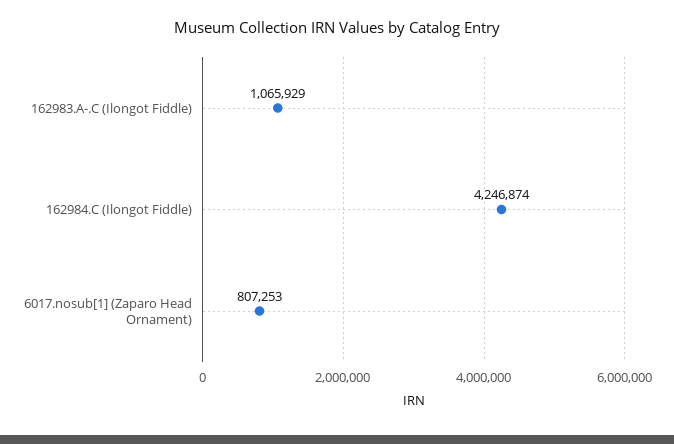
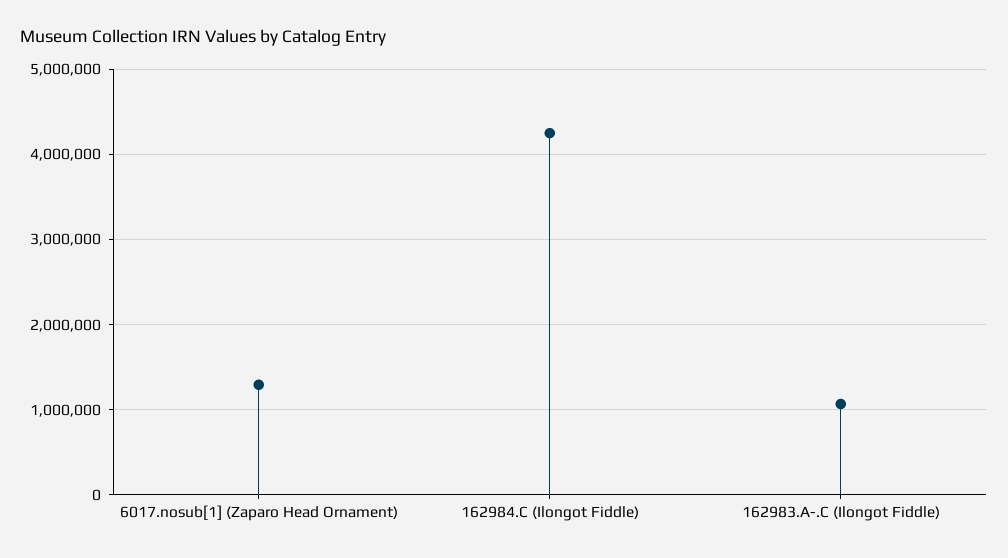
  {
    "162983.A-.C (Ilongot Fiddle)": 1065929,
    "162984.C (Ilongot Fiddle)": 4246874,
-   "6017.nosub[1] (Zaparo Head Ornament)": 807253
+   "6017.nosub[1] (Zaparo Head Ornament)": 1300000
  }

